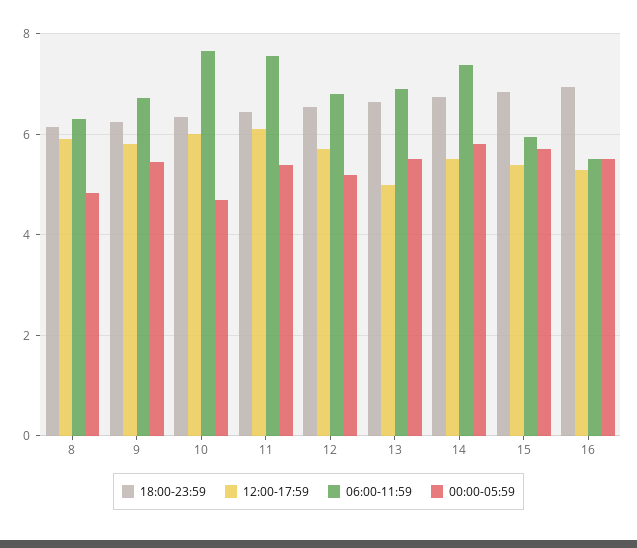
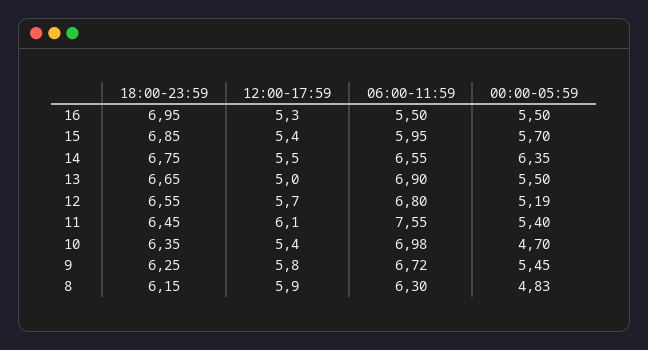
  {
    "18:00-23:59": {
      "8": 6.15,
      "9": 6.25,
      "10": 6.35,
      "11": 6.45,
      "12": 6.55,
      "13": 6.65,
      "14": 6.75,
      "15": 6.85,
      "16": 6.95
    },
    "12:00-17:59": {
      "8": 5.9,
      "9": 5.8,
-     "10": 6,
+     "10": 5.4,
      "11": 6.1,
      "12": 5.7,
      "13": 5,
      "14": 5.5,
      "15": 5.4,
      "16": 5.3
    },
    "06:00-11:59": {
      "8": 6.3,
      "9": 6.72,
-     "10": 7.6,
+     "10": 6.98,
      "11": 7.55,
      "12": 6.8,
      "13": 6.9,
-     "14": 7.4,
+     "14": 6.55,
      "15": 5.95,
      "16": 5.5
    },
    "00:00-05:59": {
      "8": 4.83,
      "9": 5.45,
      "10": 4.7,
      "11": 5.4,
      "12": 5.19,
      "13": 5.5,
-     "14": 5.8,
+     "14": 6.35,
      "15": 5.7,
      "16": 5.5
    }
  }

